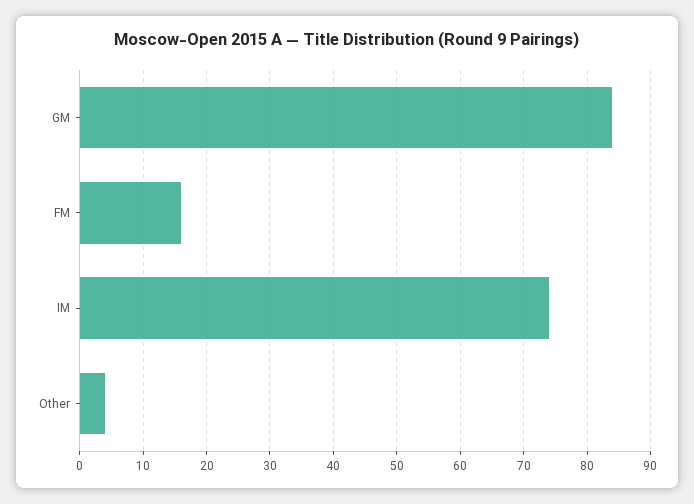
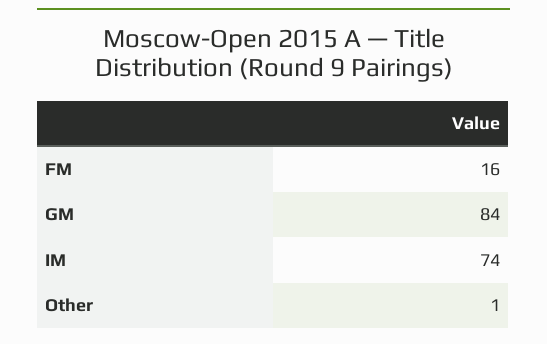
  {
    "GM": 84,
    "FM": 16,
    "IM": 74,
-   "Other": 4
+   "Other": 1
  }

